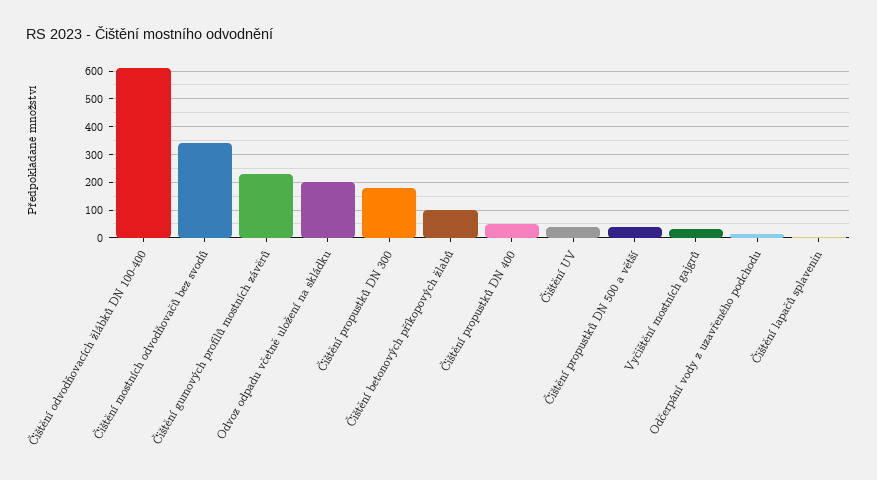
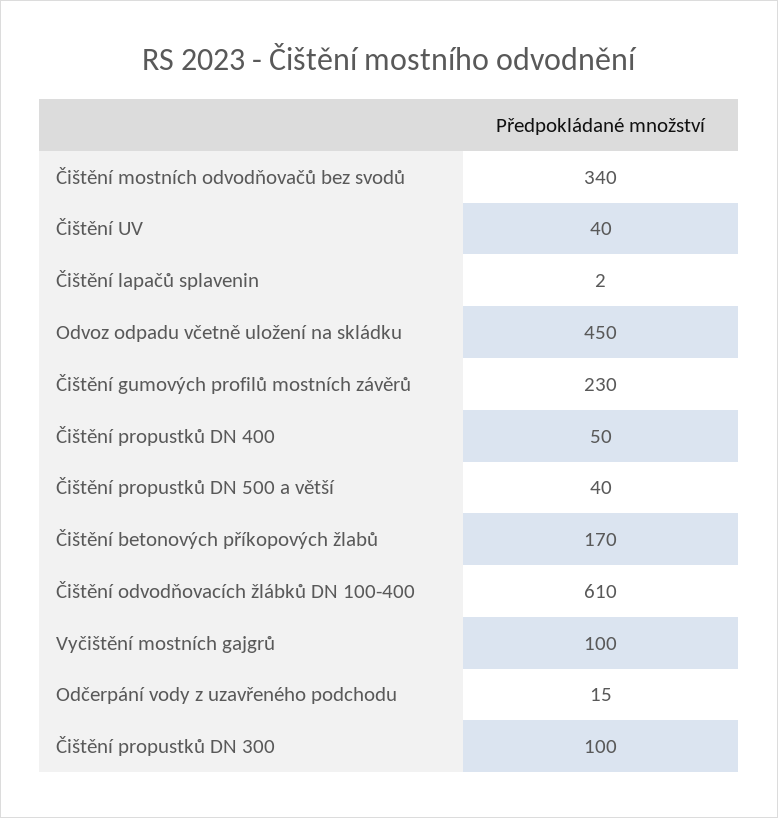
  {
    "Čištění odvodňovacích žlábků DN 100-400": 610,
    "Čištění mostních odvodňovačů bez svodů": 340,
    "Čištění gumových profilů mostních závěrů": 230,
-   "Odvoz odpadu včetně uložení na skládku": 200,
+   "Odvoz odpadu včetně uložení na skládku": 450,
-   "Čištění propustků DN 300": 175,
+   "Čištění propustků DN 300": 100,
-   "Čištění betonových příkopových žlabů": 100,
+   "Čištění betonových příkopových žlabů": 170,
    "Čištění propustků DN 400": 50,
    "Čištění UV": 40,
    "Čištění propustků DN 500 a větší": 40,
-   "Vyčištění mostních gajgrů": 25,
+   "Vyčištění mostních gajgrů": 100,
    "Odčerpání vody z uzavřeného podchodu": 15,
    "Čištění lapačů splavenin": 2
  }

